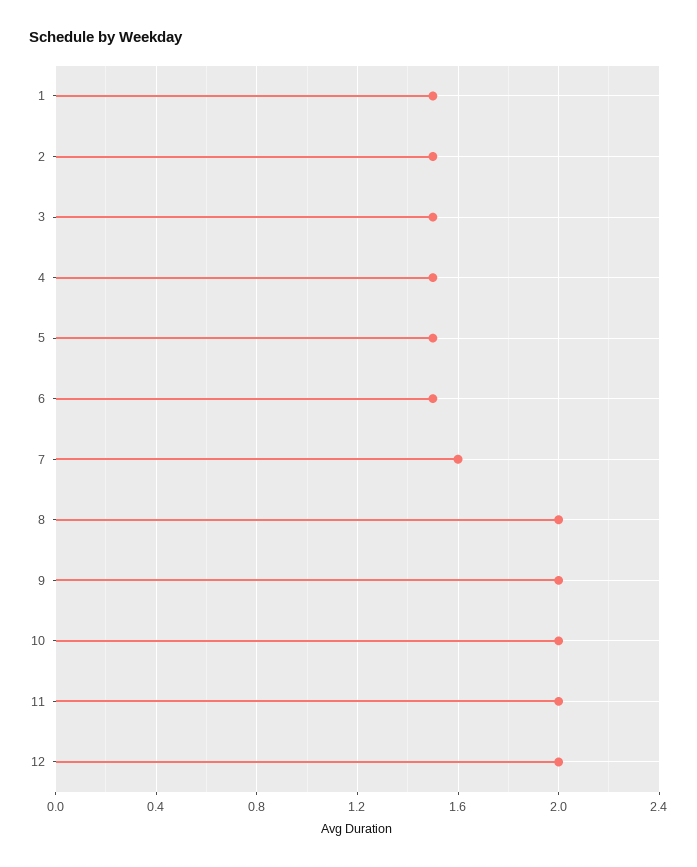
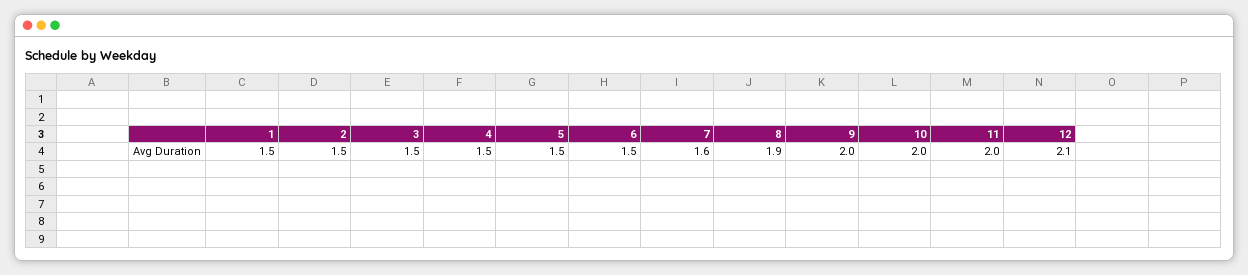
  {
    "1": 1.5,
    "2": 1.5,
    "3": 1.5,
    "4": 1.5,
    "5": 1.5,
    "6": 1.5,
    "7": 1.6,
-   "8": 2,
+   "8": 1.9,
    "9": 2,
    "10": 2,
    "11": 2,
-   "12": 2
+   "12": 2.1
  }

